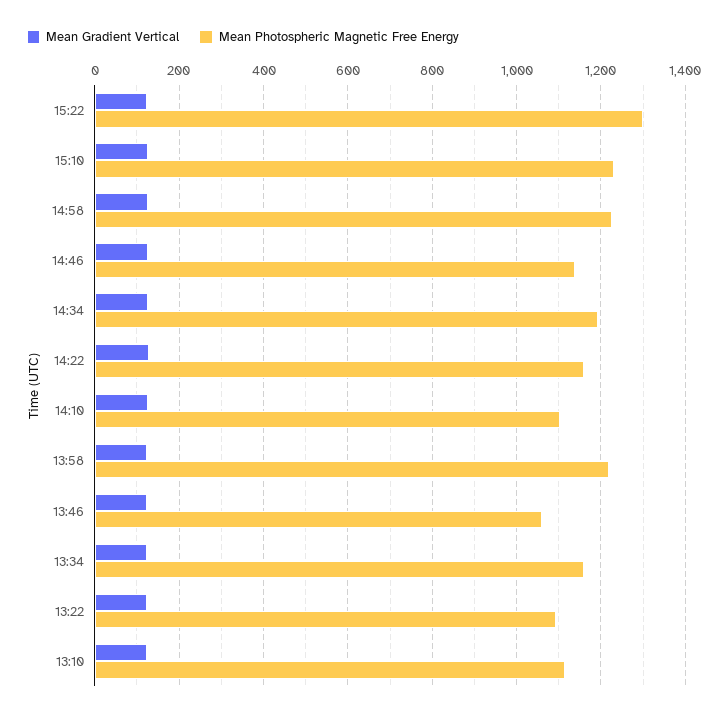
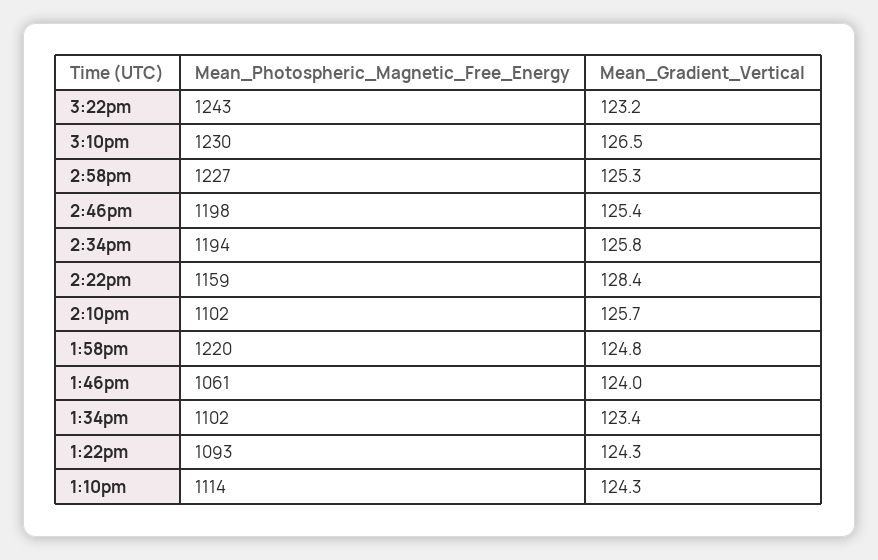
  {
    "Mean Gradient Vertical": {
      "15:22": 123.2,
      "15:10": 126.5,
      "14:58": 125.3,
      "14:46": 125.4,
      "14:34": 125.8,
      "14:22": 128.4,
      "14:10": 125.7,
      "13:58": 124.8,
      "13:46": 124,
      "13:34": 123.4,
      "13:22": 124.3,
      "13:10": 124.3
    },
    "Mean Photospheric Magnetic Free Energy": {
-     "15:22": 1300,
+     "15:22": 1243,
      "15:10": 1230,
      "14:58": 1227,
-     "14:46": 1140,
+     "14:46": 1198,
      "14:34": 1194,
      "14:22": 1159,
      "14:10": 1102,
      "13:58": 1220,
      "13:46": 1061,
-     "13:34": 1160,
+     "13:34": 1102,
      "13:22": 1093,
      "13:10": 1114
    }
  }

